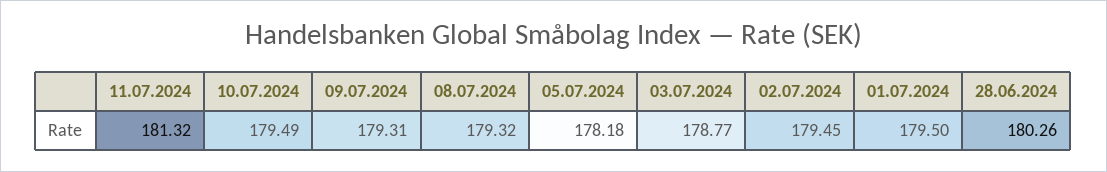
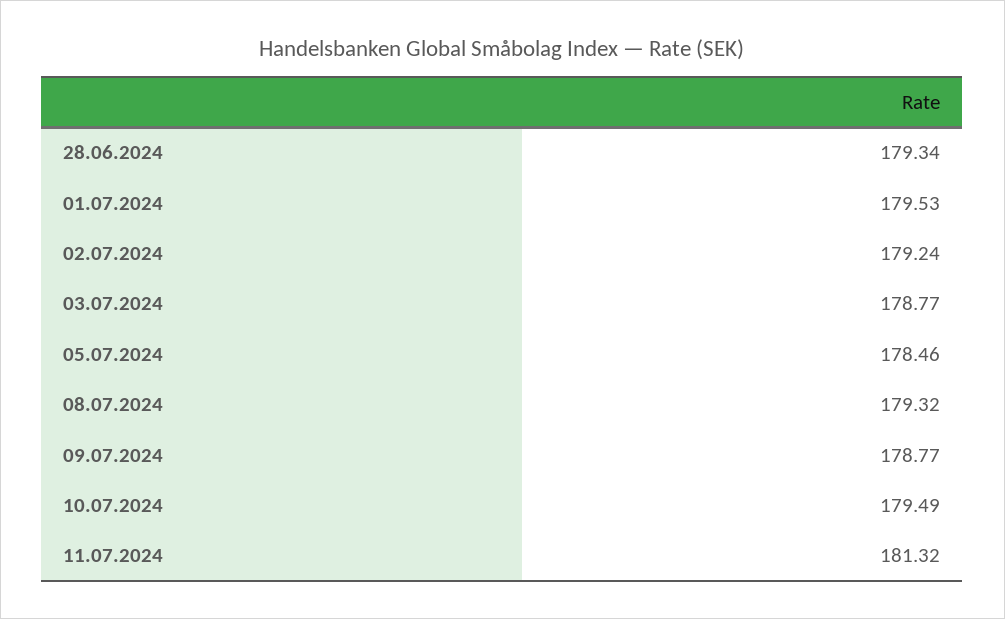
  {
    "11.07.2024": 181.32,
    "10.07.2024": 179.49,
-   "09.07.2024": 179.31,
+   "09.07.2024": 178.77,
    "08.07.2024": 179.32,
-   "05.07.2024": 178.18,
+   "05.07.2024": 178.46,
    "03.07.2024": 178.77,
-   "02.07.2024": 179.45,
+   "02.07.2024": 179.24,
-   "01.07.2024": 179.5,
+   "01.07.2024": 179.53,
-   "28.06.2024": 180.26
+   "28.06.2024": 179.34
  }

